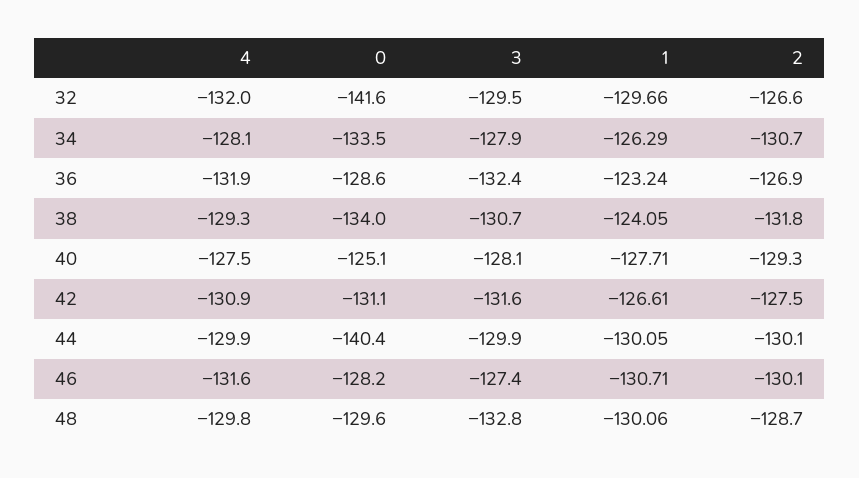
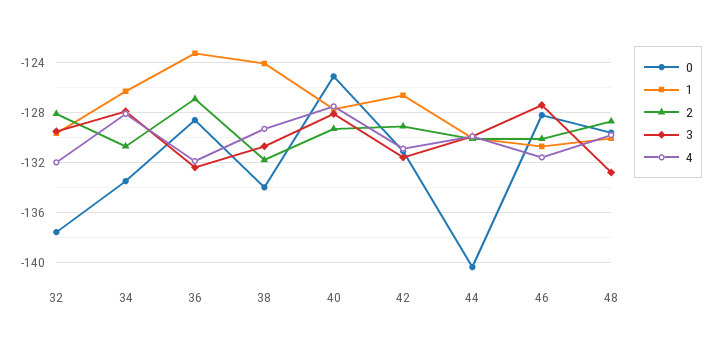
  {
    "4": {
      "32": -132,
      "34": -128.1,
      "36": -131.9,
      "38": -129.3,
      "40": -127.5,
      "42": -130.9,
      "44": -129.9,
      "46": -131.6,
      "48": -129.8
    },
    "0": {
-     "32": -141.6,
+     "32": -137.5,
      "34": -133.5,
      "36": -128.6,
      "38": -134,
      "40": -125.1,
      "42": -131.1,
      "44": -140.4,
      "46": -128.2,
      "48": -129.6
    },
    "3": {
      "32": -129.5,
      "34": -127.9,
      "36": -132.4,
      "38": -130.7,
      "40": -128.1,
      "42": -131.6,
      "44": -129.9,
      "46": -127.4,
      "48": -132.8
    },
    "1": {
      "32": -129.66,
      "34": -126.29,
      "36": -123.24,
      "38": -124.05,
      "40": -127.71,
      "42": -126.61,
      "44": -130.05,
      "46": -130.71,
      "48": -130.06
    },
    "2": {
-     "32": -126.6,
+     "32": -128,
      "34": -130.7,
      "36": -126.9,
      "38": -131.8,
      "40": -129.3,
-     "42": -127.5,
+     "42": -129,
      "44": -130.1,
      "46": -130.1,
      "48": -128.7
    }
  }

